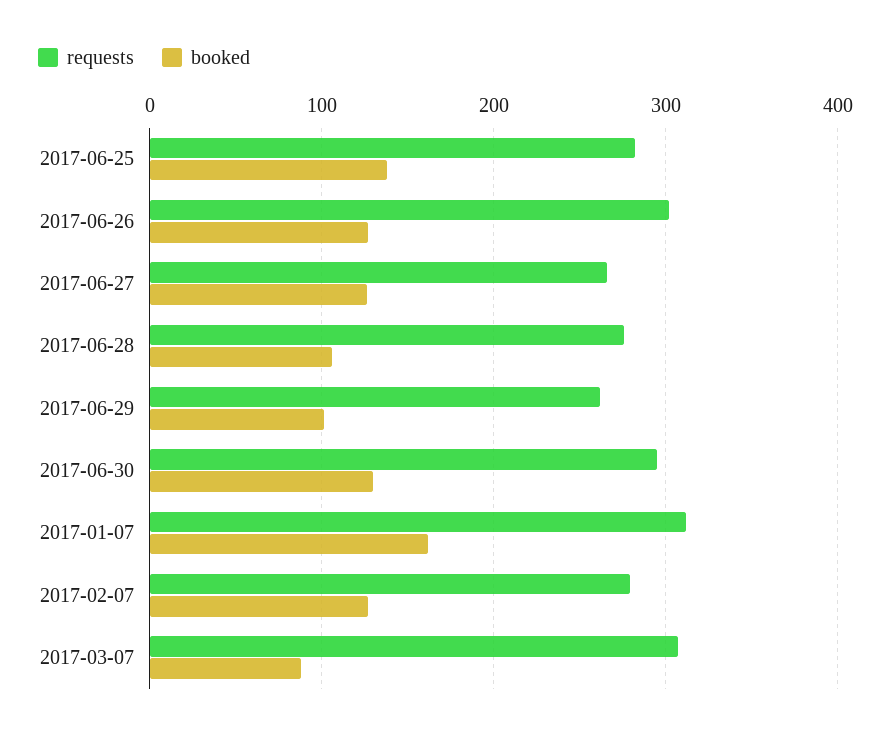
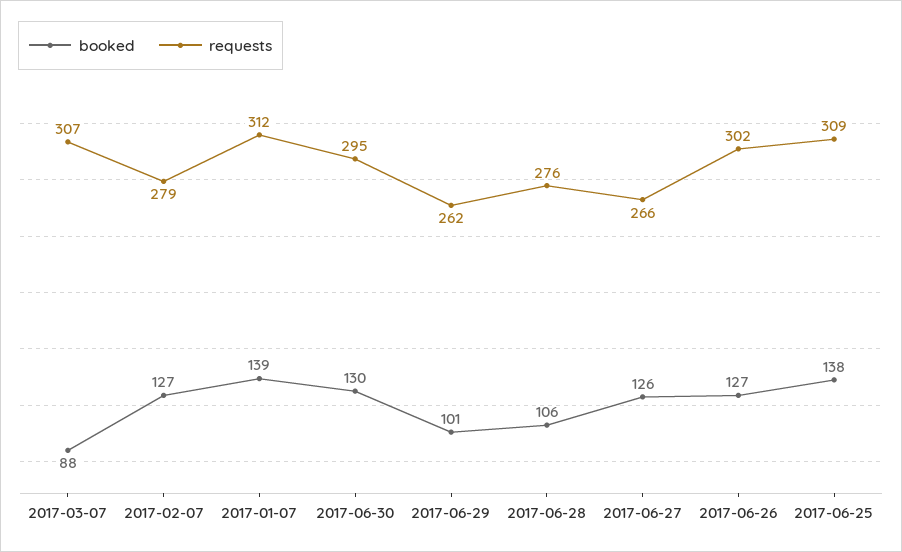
  {
    "requests": {
-     "2017-06-25": 280,
+     "2017-06-25": 309,
      "2017-06-26": 302,
      "2017-06-27": 266,
      "2017-06-28": 276,
      "2017-06-29": 262,
      "2017-06-30": 295,
      "2017-01-07": 312,
      "2017-02-07": 279,
      "2017-03-07": 307
    },
    "booked": {
      "2017-06-25": 138,
      "2017-06-26": 127,
      "2017-06-27": 126,
      "2017-06-28": 106,
      "2017-06-29": 101,
      "2017-06-30": 130,
-     "2017-01-07": 160,
+     "2017-01-07": 139,
      "2017-02-07": 127,
      "2017-03-07": 88
    }
  }

